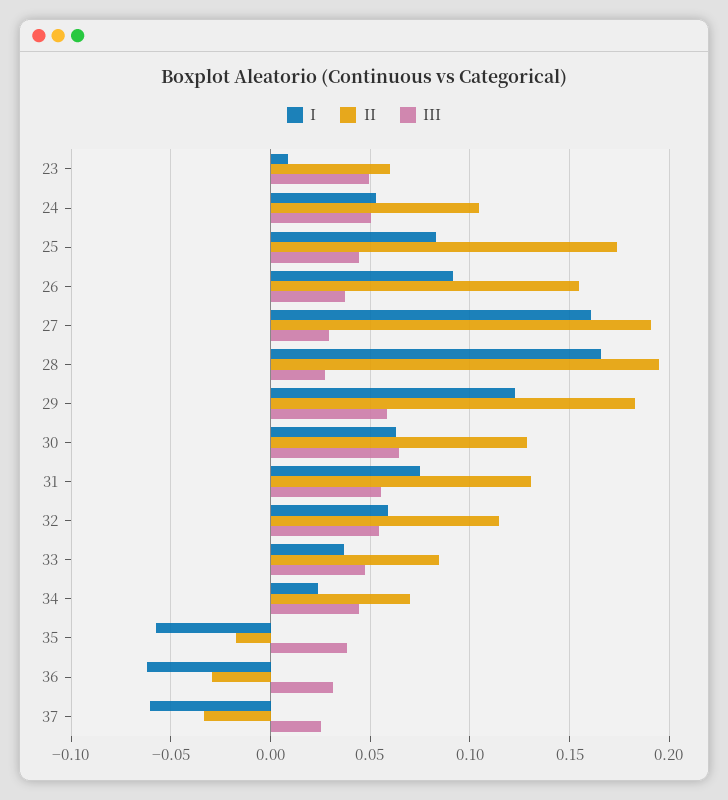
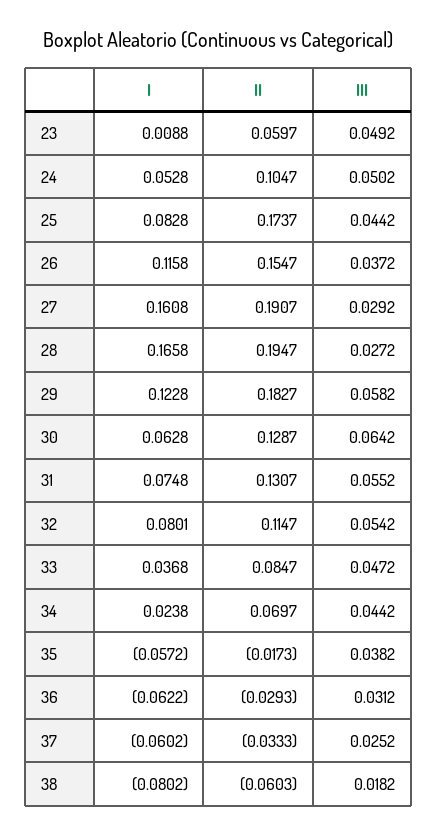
  {
    "I": {
      "23": 0.0088,
      "24": 0.0528,
      "25": 0.0828,
-     "26": 0.09,
+     "26": 0.1158,
      "27": 0.1608,
      "28": 0.1658,
      "29": 0.1228,
      "30": 0.0628,
      "31": 0.0748,
-     "32": 0.06,
+     "32": 0.0801,
      "33": 0.0368,
      "34": 0.0238,
      "35": -0.0572,
      "36": -0.0622,
-     "37": -0.0602
+     "37": -0.0602,
+     "38": -0.0802
    },
    "II": {
      "23": 0.0597,
      "24": 0.1047,
      "25": 0.1737,
      "26": 0.1547,
      "27": 0.1907,
      "28": 0.1947,
      "29": 0.1827,
      "30": 0.1287,
      "31": 0.1307,
      "32": 0.1147,
      "33": 0.0847,
      "34": 0.0697,
      "35": -0.0173,
      "36": -0.0293,
-     "37": -0.0333
+     "37": -0.0333,
+     "38": -0.0603
    },
    "III": {
      "23": 0.0492,
      "24": 0.0502,
      "25": 0.0442,
      "26": 0.0372,
      "27": 0.0292,
      "28": 0.0272,
      "29": 0.0582,
      "30": 0.0642,
      "31": 0.0552,
      "32": 0.0542,
      "33": 0.0472,
      "34": 0.0442,
      "35": 0.0382,
      "36": 0.0312,
-     "37": 0.0252
+     "37": 0.0252,
+     "38": 0.0182
    }
  }

